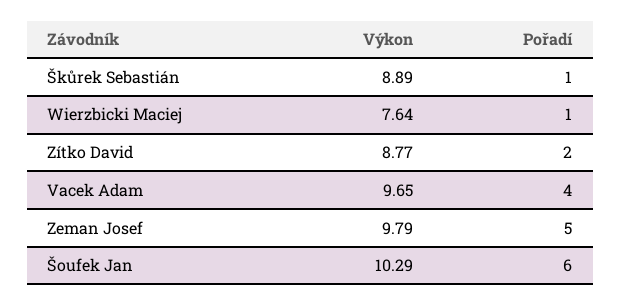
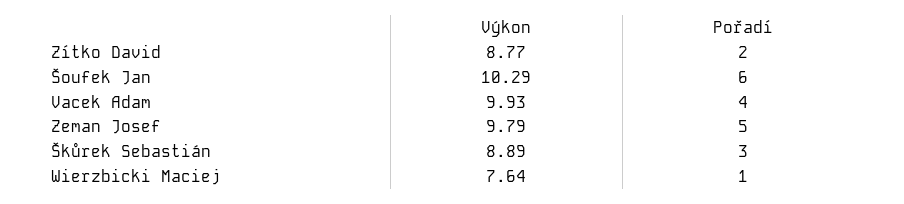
  {
    "Výkon": {
      "Škůrek Sebastián": 8.89,
      "Wierzbicki Maciej": 7.64,
      "Zítko David": 8.77,
-     "Vacek Adam": 9.65,
+     "Vacek Adam": 9.93,
      "Zeman Josef": 9.79,
      "Šoufek Jan": 10.29
    },
    "Pořadí": {
-     "Škůrek Sebastián": 1,
+     "Škůrek Sebastián": 3,
      "Wierzbicki Maciej": 1,
      "Zítko David": 2,
      "Vacek Adam": 4,
      "Zeman Josef": 5,
      "Šoufek Jan": 6
    }
  }

